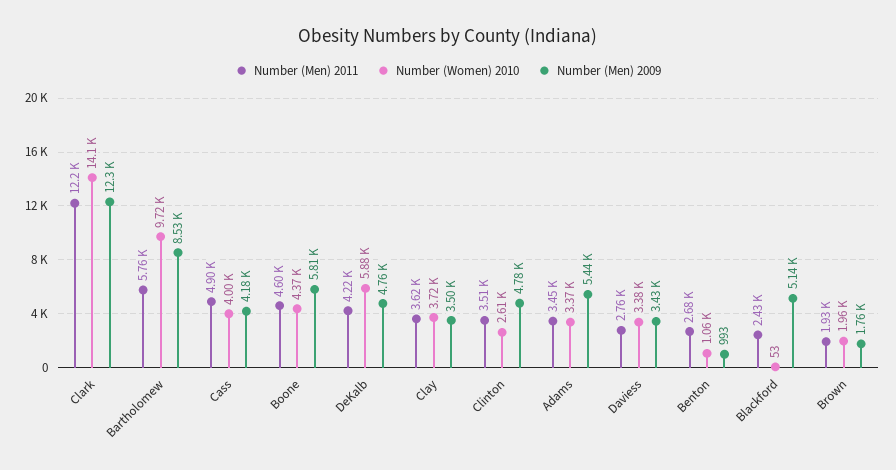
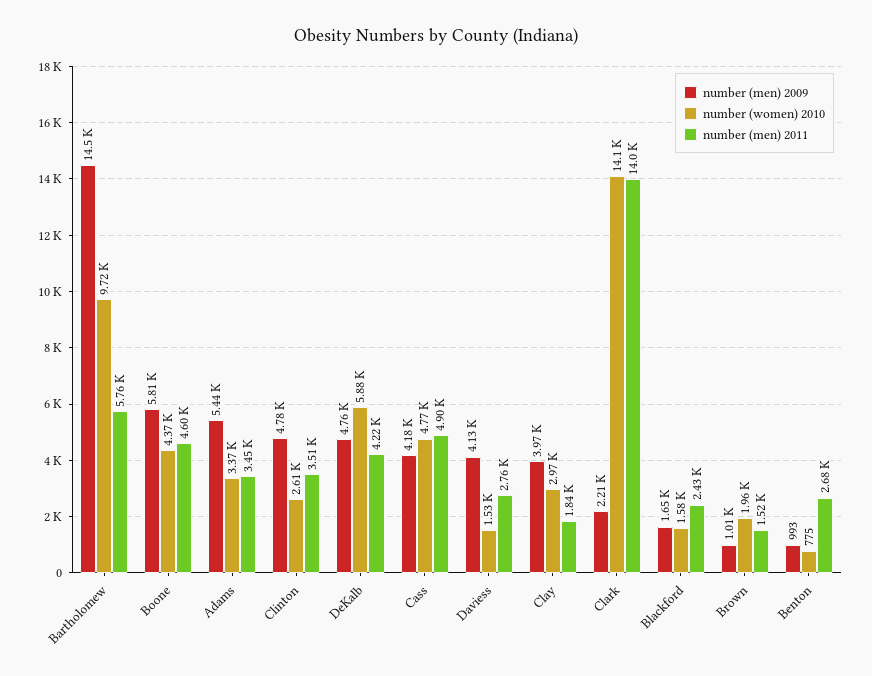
  {
    "Number (Men) 2011": {
-     "Clark": 12200,
+     "Clark": 14000,
      "Bartholomew": 5760,
      "Cass": 4900,
      "Boone": 4600,
      "DeKalb": 4220,
-     "Clay": 3620,
+     "Clay": 1840,
      "Clinton": 3510,
      "Adams": 3450,
      "Daviess": 2760,
      "Benton": 2680,
      "Blackford": 2430,
-     "Brown": 1930
+     "Brown": 1520
    },
    "Number (Women) 2010": {
      "Clark": 14100,
      "Bartholomew": 9720,
-     "Cass": 4000,
+     "Cass": 4770,
      "Boone": 4370,
      "DeKalb": 5880,
-     "Clay": 3720,
+     "Clay": 2970,
      "Clinton": 2610,
      "Adams": 3370,
-     "Daviess": 3380,
+     "Daviess": 1530,
-     "Benton": 1060,
+     "Benton": 775,
-     "Blackford": 53,
+     "Blackford": 1580,
      "Brown": 1960
    },
    "Number (Men) 2009": {
-     "Clark": 12300,
+     "Clark": 2210,
-     "Bartholomew": 8530,
+     "Bartholomew": 14500,
      "Cass": 4180,
      "Boone": 5810,
      "DeKalb": 4760,
-     "Clay": 3500,
+     "Clay": 3970,
      "Clinton": 4780,
      "Adams": 5440,
-     "Daviess": 3430,
+     "Daviess": 4130,
      "Benton": 993,
-     "Blackford": 5140,
+     "Blackford": 1650,
-     "Brown": 1760
+     "Brown": 1010
    }
  }

